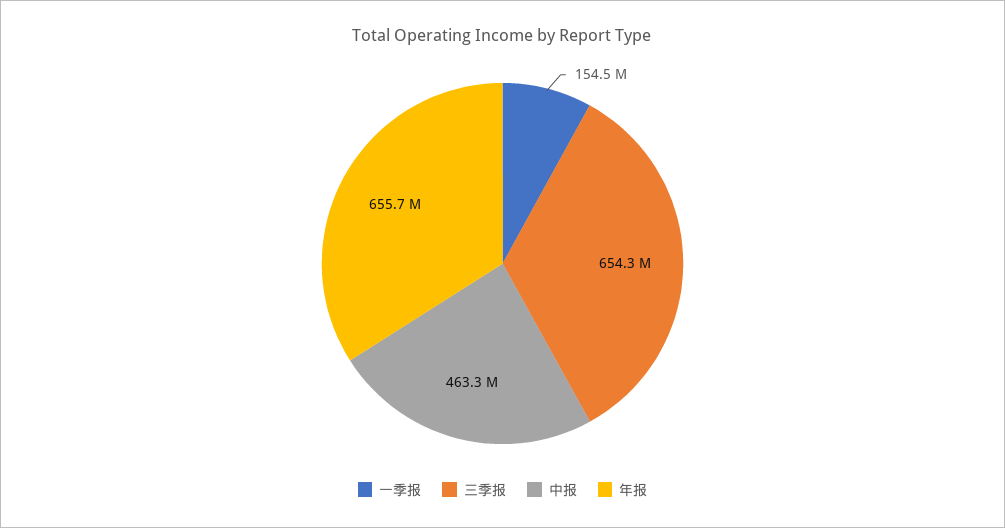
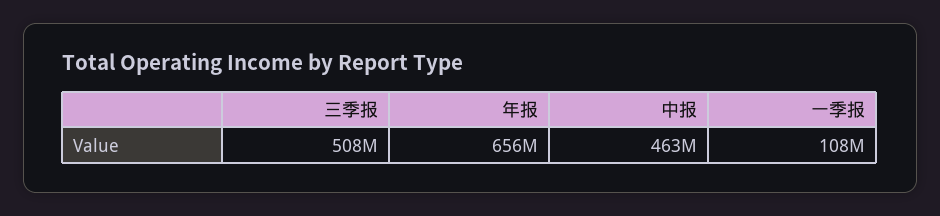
  {
-   "一季报": 154500000,
+   "一季报": 108000000,
-   "三季报": 654300000,
+   "三季报": 508000000,
    "中报": 463300000,
    "年报": 655700000
  }

